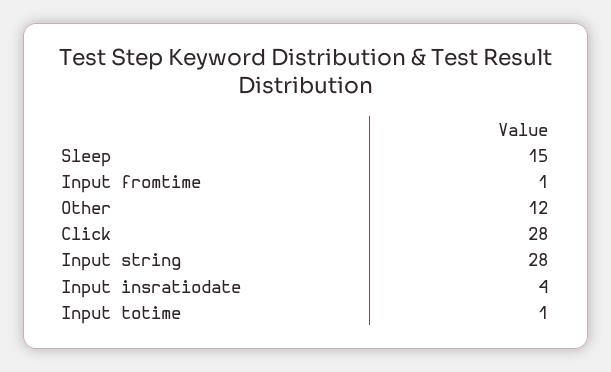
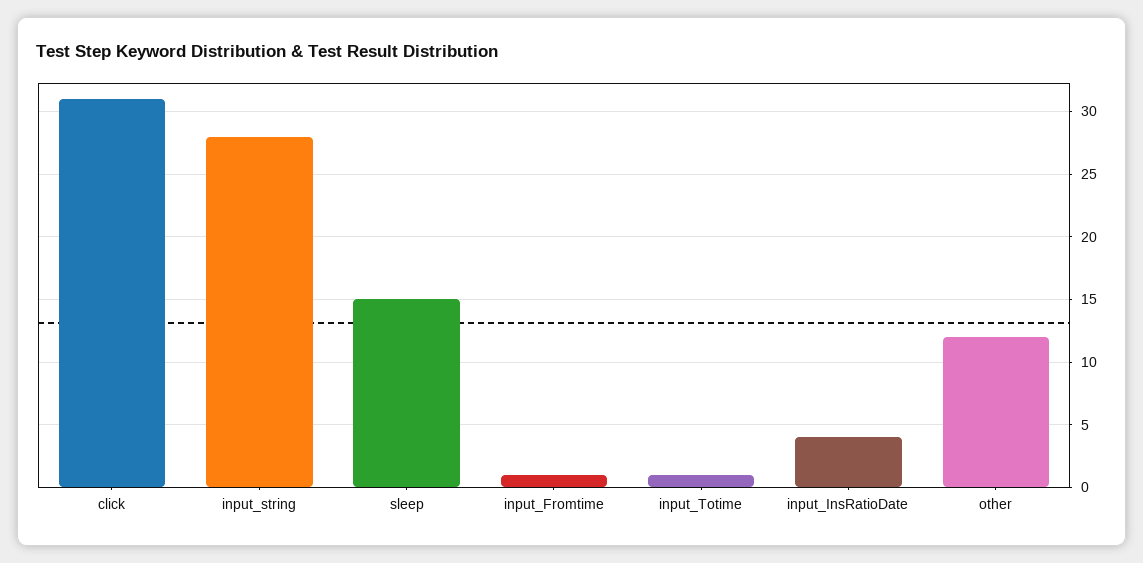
  {
    "Sleep": 15,
    "Input fromtime": 1,
    "Other": 12,
-   "Click": 28,
+   "Click": 31,
    "Input string": 28,
    "Input insratiodate": 4,
    "Input totime": 1
  }

